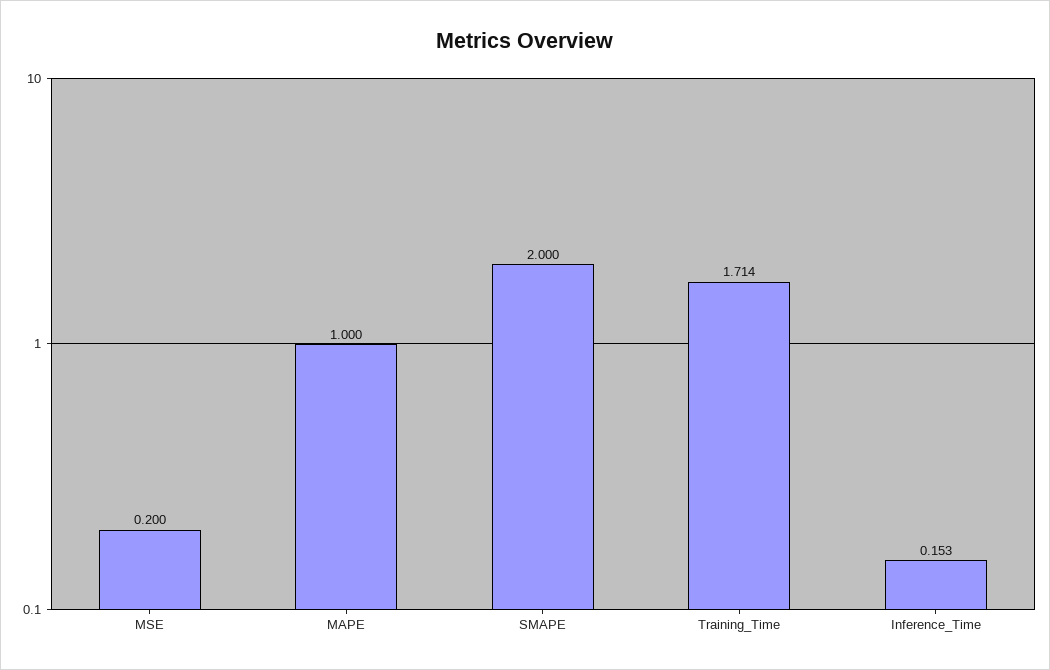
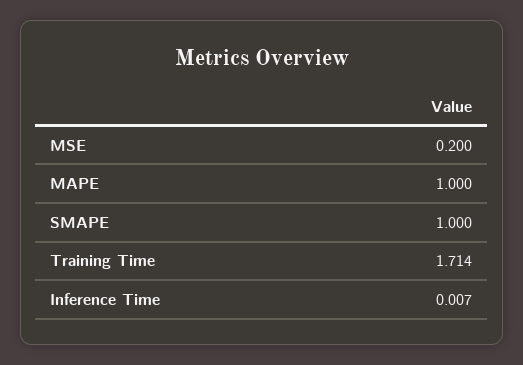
  {
    "MSE": 0.2,
    "MAPE": 1,
-   "SMAPE": 2,
+   "SMAPE": 1,
    "Training_Time": 1.714,
-   "Inference_Time": 0.153
+   "Inference_Time": 0.007
  }

